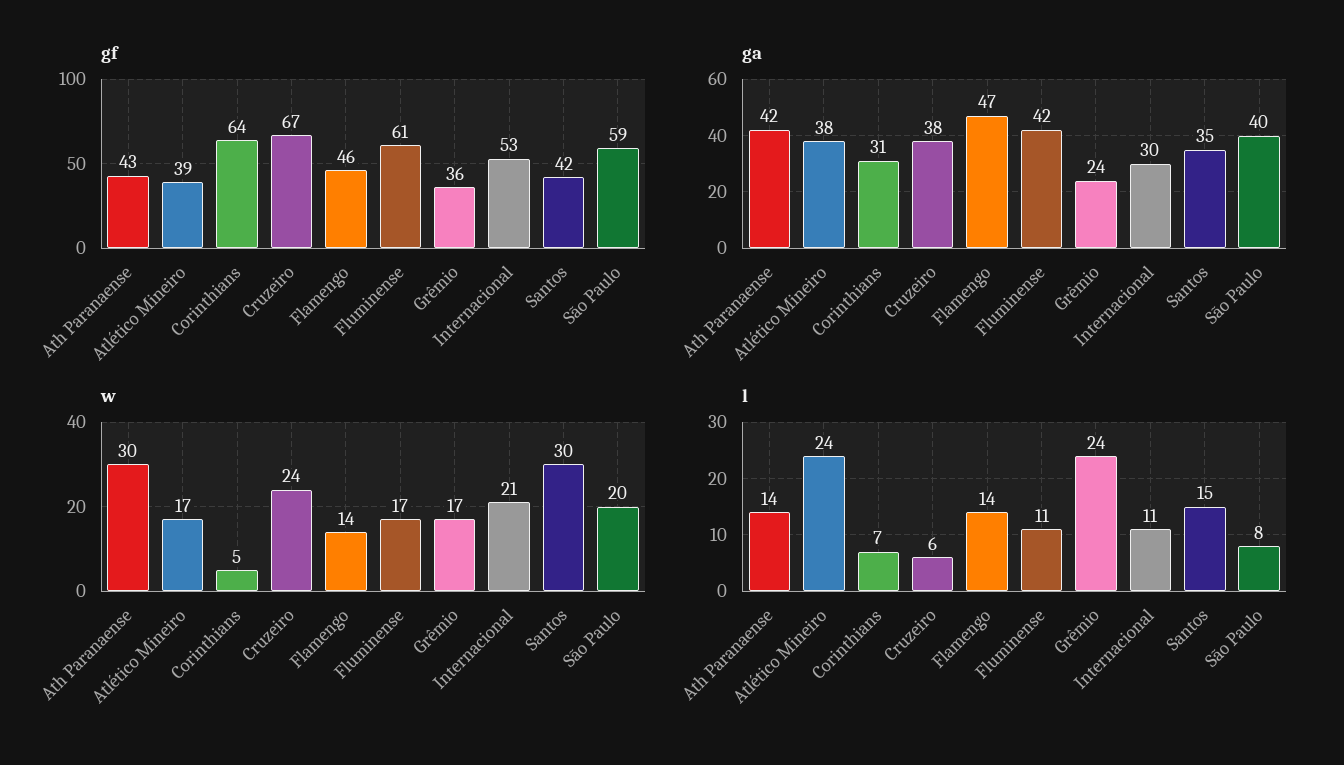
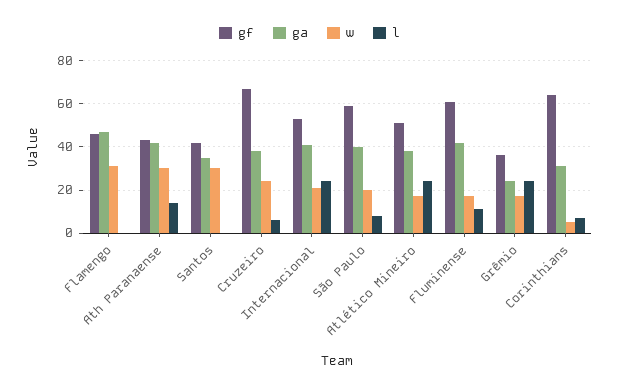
  {
    "gf": {
      "Ath Paranaense": 43,
-     "Atlético Mineiro": 39,
+     "Atlético Mineiro": 50,
      "Corinthians": 64,
      "Cruzeiro": 67,
      "Flamengo": 46,
      "Fluminense": 61,
      "Grêmio": 36,
      "Internacional": 53,
      "Santos": 42,
      "São Paulo": 59
    },
    "ga": {
      "Ath Paranaense": 42,
      "Atlético Mineiro": 38,
      "Corinthians": 31,
      "Cruzeiro": 38,
      "Flamengo": 47,
      "Fluminense": 42,
      "Grêmio": 24,
-     "Internacional": 30,
+     "Internacional": 40,
      "Santos": 35,
      "São Paulo": 40
    },
    "w": {
      "Ath Paranaense": 30,
      "Atlético Mineiro": 17,
      "Corinthians": 5,
      "Cruzeiro": 24,
-     "Flamengo": 14,
+     "Flamengo": 30,
      "Fluminense": 17,
      "Grêmio": 17,
      "Internacional": 21,
      "Santos": 30,
      "São Paulo": 20
    },
    "l": {
      "Ath Paranaense": 14,
      "Atlético Mineiro": 24,
      "Corinthians": 7,
      "Cruzeiro": 6,
-     "Flamengo": 14,
+     "Flamengo": 0,
      "Fluminense": 11,
      "Grêmio": 24,
-     "Internacional": 11,
+     "Internacional": 25,
-     "Santos": 15,
+     "Santos": 0,
      "São Paulo": 8
    }
  }

